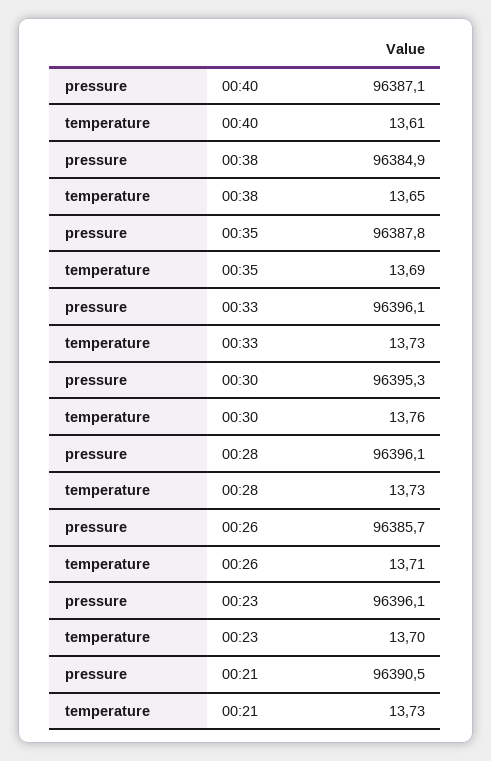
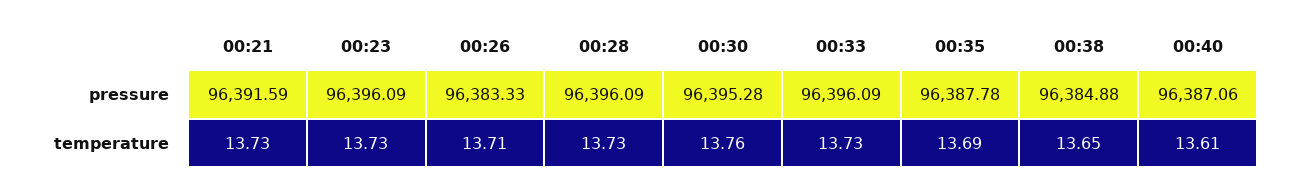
  {
    "pressure": {
      "00:40": 96387.06,
      "00:38": 96384.88,
      "00:35": 96387.78,
      "00:33": 96396.09,
      "00:30": 96395.28,
      "00:28": 96396.09,
-     "00:26": 96385.7,
+     "00:26": 96383.33,
      "00:23": 96396.09,
-     "00:21": 96390.5
+     "00:21": 96391.59
    },
    "temperature": {
      "00:40": 13.61,
      "00:38": 13.65,
      "00:35": 13.69,
      "00:33": 13.73,
      "00:30": 13.76,
      "00:28": 13.73,
      "00:26": 13.71,
-     "00:23": 13.7,
+     "00:23": 13.73,
      "00:21": 13.73
    }
  }

